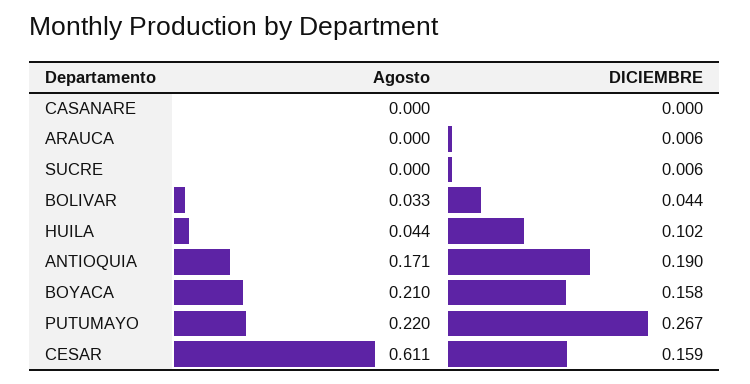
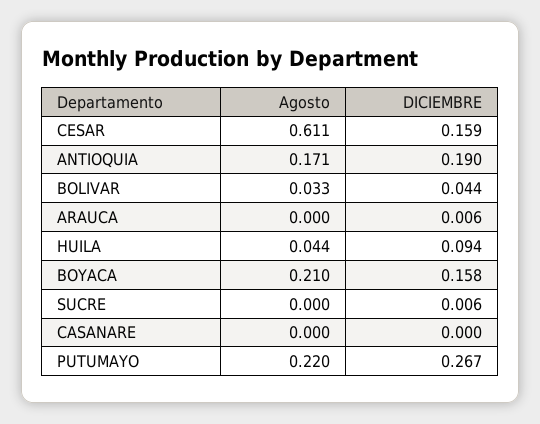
  {
    "Agosto": {
      "CASANARE": 0,
      "ARAUCA": 0,
      "SUCRE": 0,
      "BOLIVAR": 0.033,
      "HUILA": 0.044,
      "ANTIOQUIA": 0.171,
      "BOYACA": 0.21,
      "PUTUMAYO": 0.22,
      "CESAR": 0.611
    },
    "DICIEMBRE": {
      "CASANARE": 0,
      "ARAUCA": 0.006,
      "SUCRE": 0.006,
      "BOLIVAR": 0.044,
-     "HUILA": 0.102,
+     "HUILA": 0.094,
      "ANTIOQUIA": 0.19,
      "BOYACA": 0.158,
      "PUTUMAYO": 0.267,
      "CESAR": 0.159
    }
  }

